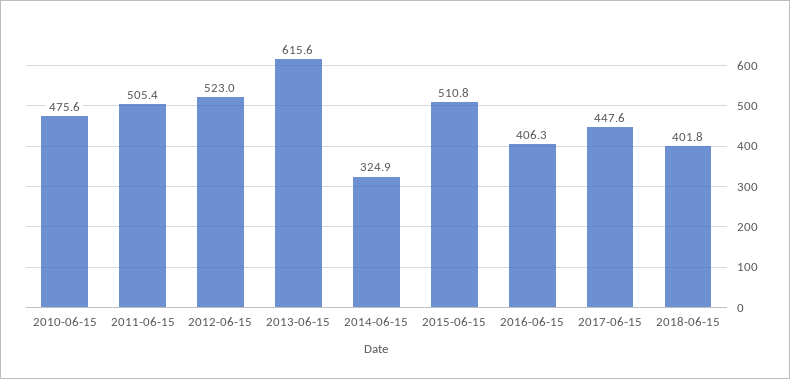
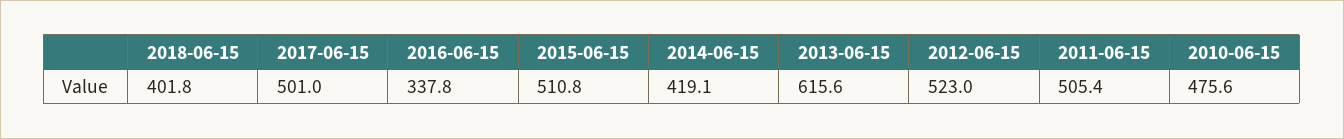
  {
    "2010-06-15": 475.6,
    "2011-06-15": 505.4,
    "2012-06-15": 523,
    "2013-06-15": 615.6,
-   "2014-06-15": 324.9,
+   "2014-06-15": 419.1,
    "2015-06-15": 510.8,
-   "2016-06-15": 406.3,
+   "2016-06-15": 337.8,
-   "2017-06-15": 447.6,
+   "2017-06-15": 501,
    "2018-06-15": 401.8
  }

